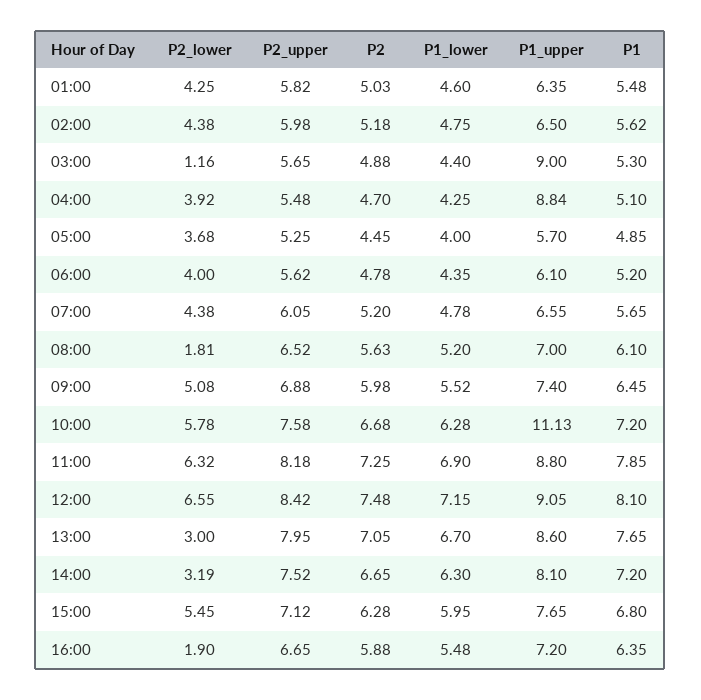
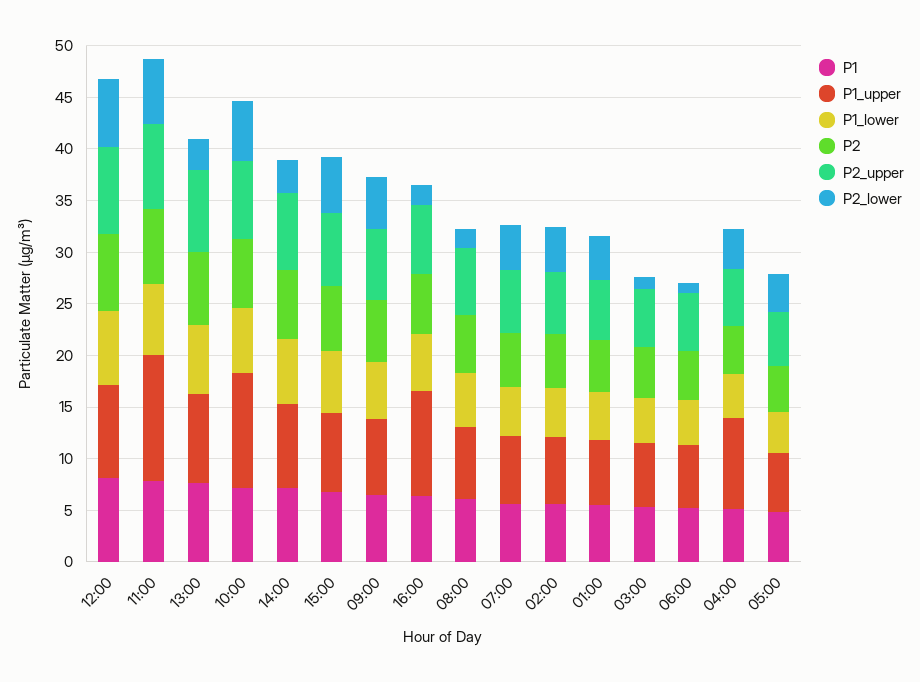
  {
    "P2_lower": {
      "01:00": 4.25,
      "02:00": 4.38,
      "03:00": 1.16,
      "04:00": 3.92,
      "05:00": 3.68,
-     "06:00": 4,
+     "06:00": 1,
      "07:00": 4.38,
      "08:00": 1.81,
      "09:00": 5.08,
      "10:00": 5.78,
      "11:00": 6.32,
      "12:00": 6.55,
      "13:00": 3,
      "14:00": 3.19,
      "15:00": 5.45,
      "16:00": 1.9
    },
    "P2_upper": {
      "01:00": 5.82,
      "02:00": 5.98,
      "03:00": 5.65,
      "04:00": 5.48,
      "05:00": 5.25,
      "06:00": 5.62,
      "07:00": 6.05,
      "08:00": 6.52,
      "09:00": 6.88,
      "10:00": 7.58,
      "11:00": 8.18,
      "12:00": 8.42,
      "13:00": 7.95,
      "14:00": 7.52,
      "15:00": 7.12,
      "16:00": 6.65
    },
    "P2": {
      "01:00": 5.03,
      "02:00": 5.18,
      "03:00": 4.88,
      "04:00": 4.7,
      "05:00": 4.45,
      "06:00": 4.78,
      "07:00": 5.2,
      "08:00": 5.63,
      "09:00": 5.98,
      "10:00": 6.68,
      "11:00": 7.25,
      "12:00": 7.48,
      "13:00": 7.05,
      "14:00": 6.65,
      "15:00": 6.28,
      "16:00": 5.88
    },
    "P1_lower": {
      "01:00": 4.6,
      "02:00": 4.75,
      "03:00": 4.4,
      "04:00": 4.25,
      "05:00": 4,
      "06:00": 4.35,
      "07:00": 4.78,
      "08:00": 5.2,
      "09:00": 5.52,
      "10:00": 6.28,
      "11:00": 6.9,
      "12:00": 7.15,
      "13:00": 6.7,
      "14:00": 6.3,
      "15:00": 5.95,
      "16:00": 5.48
    },
    "P1_upper": {
      "01:00": 6.35,
      "02:00": 6.5,
-     "03:00": 9,
+     "03:00": 6,
      "04:00": 8.84,
      "05:00": 5.7,
      "06:00": 6.1,
      "07:00": 6.55,
      "08:00": 7,
      "09:00": 7.4,
      "10:00": 11.13,
-     "11:00": 8.8,
+     "11:00": 12,
      "12:00": 9.05,
      "13:00": 8.6,
      "14:00": 8.1,
      "15:00": 7.65,
-     "16:00": 7.2
+     "16:00": 10
    },
    "P1": {
      "01:00": 5.48,
      "02:00": 5.62,
      "03:00": 5.3,
      "04:00": 5.1,
      "05:00": 4.85,
      "06:00": 5.2,
      "07:00": 5.65,
      "08:00": 6.1,
      "09:00": 6.45,
      "10:00": 7.2,
      "11:00": 7.85,
      "12:00": 8.1,
      "13:00": 7.65,
      "14:00": 7.2,
      "15:00": 6.8,
      "16:00": 6.35
    }
  }

